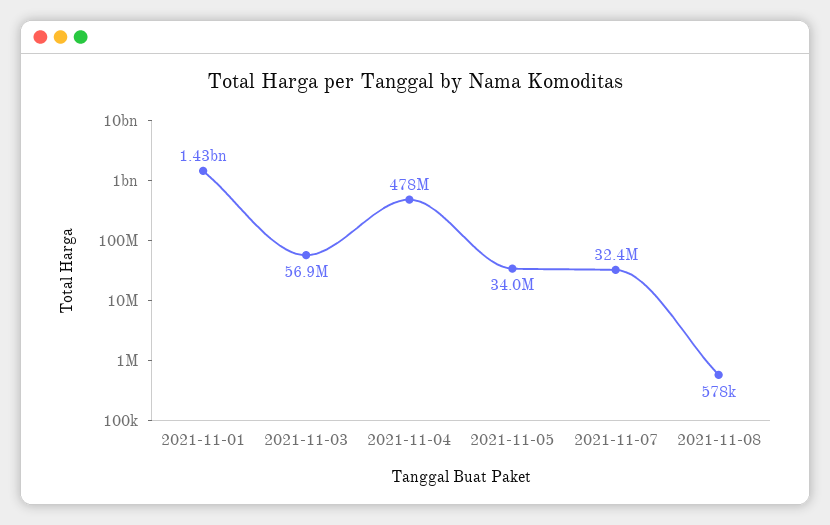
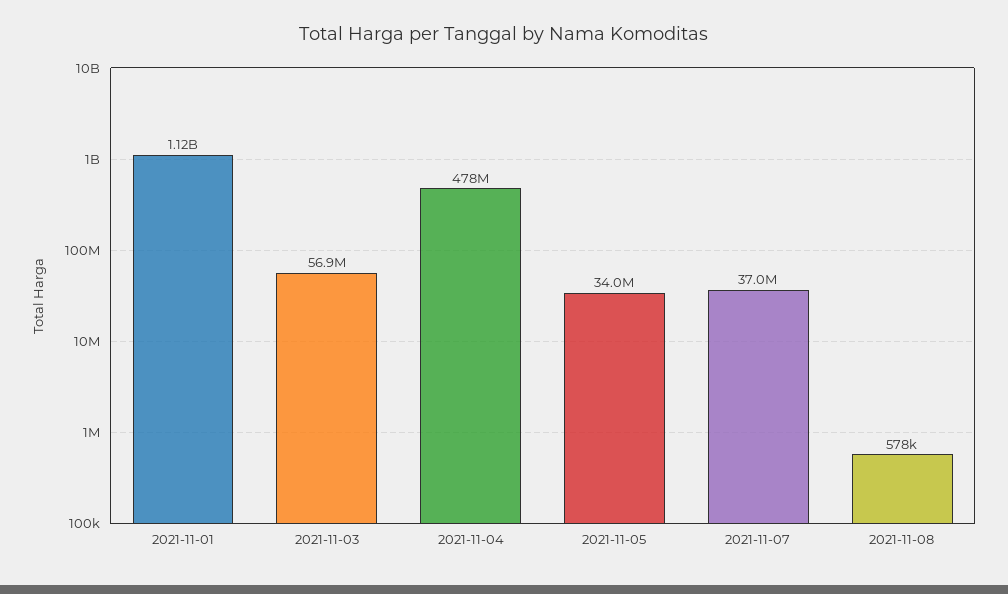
  {
-   "2021-11-01": 1430000000,
+   "2021-11-01": 1120000000,
    "2021-11-03": 56900000,
    "2021-11-04": 478000000,
    "2021-11-05": 34000000,
-   "2021-11-07": 32400000,
+   "2021-11-07": 37000000,
    "2021-11-08": 578000
  }

